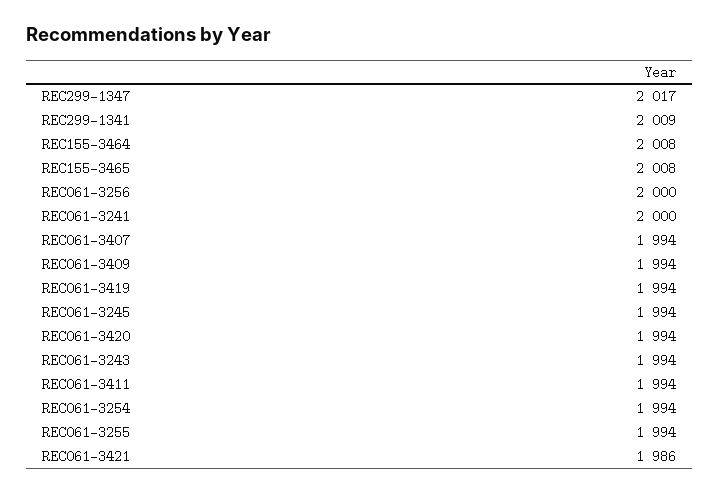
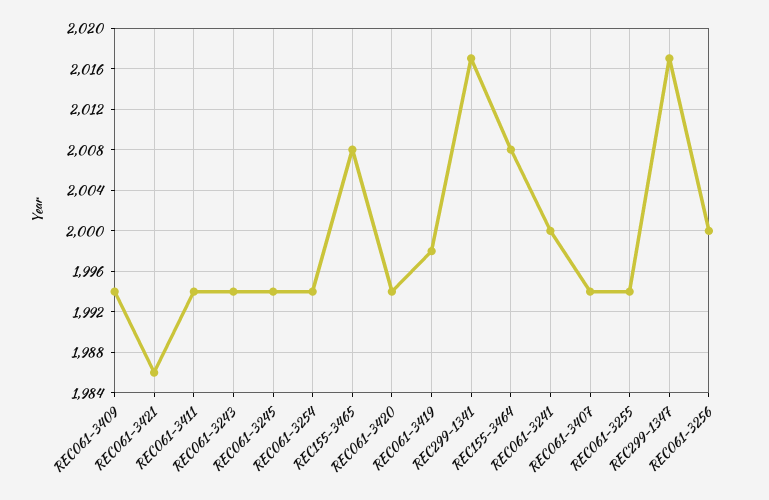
  {
    "REC299-1347": 2017,
-   "REC299-1341": 2009,
+   "REC299-1341": 2017,
    "REC155-3464": 2008,
    "REC155-3465": 2008,
    "REC061-3256": 2000,
    "REC061-3241": 2000,
    "REC061-3407": 1994,
    "REC061-3409": 1994,
-   "REC061-3419": 1994,
+   "REC061-3419": 1998,
    "REC061-3245": 1994,
    "REC061-3420": 1994,
    "REC061-3243": 1994,
    "REC061-3411": 1994,
    "REC061-3254": 1994,
    "REC061-3255": 1994,
    "REC061-3421": 1986
  }

